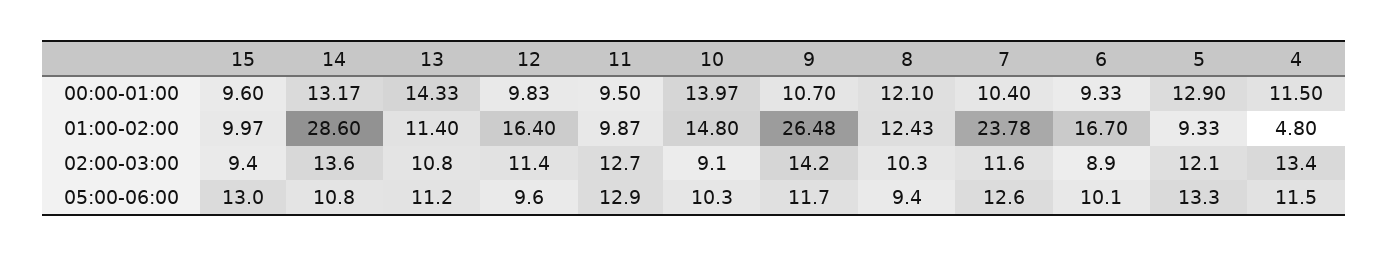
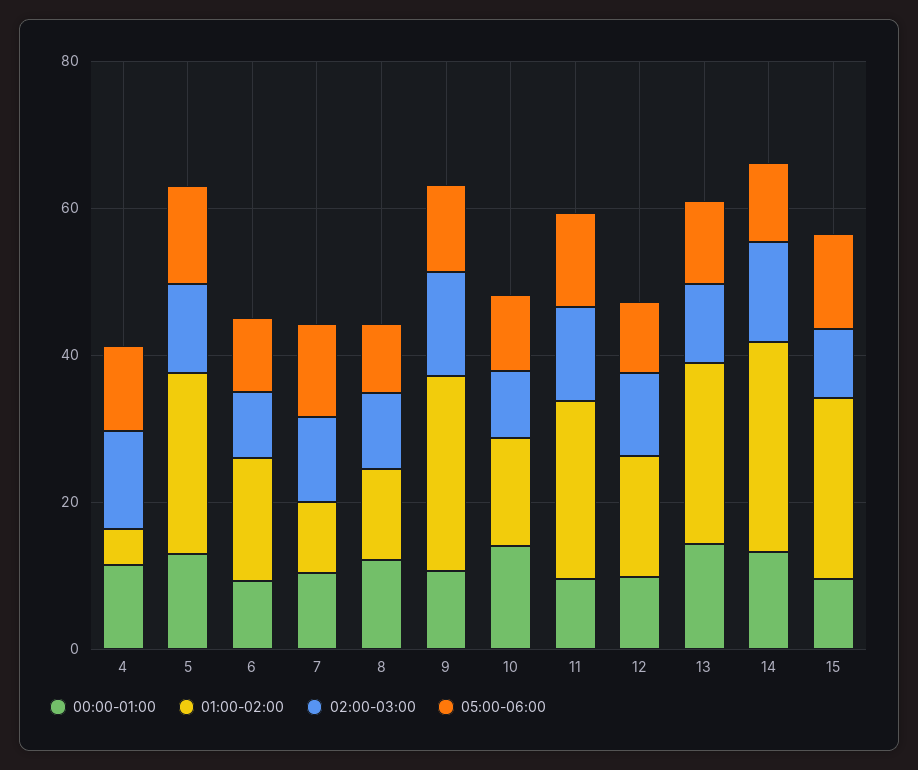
  {
    "00:00-01:00": {
      "15": 9.6,
      "14": 13.17,
      "13": 14.33,
      "12": 9.83,
      "11": 9.5,
      "10": 13.97,
      "9": 10.7,
      "8": 12.1,
      "7": 10.4,
      "6": 9.33,
      "5": 12.9,
      "4": 11.5
    },
    "01:00-02:00": {
-     "15": 9.97,
+     "15": 25,
      "14": 28.6,
-     "13": 11.4,
+     "13": 25,
      "12": 16.4,
-     "11": 9.87,
+     "11": 25,
      "10": 14.8,
      "9": 26.48,
      "8": 12.43,
-     "7": 23.78,
+     "7": 10,
      "6": 16.7,
-     "5": 9.33,
+     "5": 25,
      "4": 4.8
    },
    "02:00-03:00": {
      "15": 9.4,
      "14": 13.6,
      "13": 10.8,
      "12": 11.4,
      "11": 12.7,
      "10": 9.1,
      "9": 14.2,
      "8": 10.3,
      "7": 11.6,
      "6": 8.9,
      "5": 12.1,
      "4": 13.4
    },
    "05:00-06:00": {
      "15": 13,
      "14": 10.8,
      "13": 11.2,
      "12": 9.6,
      "11": 12.9,
      "10": 10.3,
      "9": 11.7,
      "8": 9.4,
      "7": 12.6,
      "6": 10.1,
      "5": 13.3,
      "4": 11.5
    }
  }

